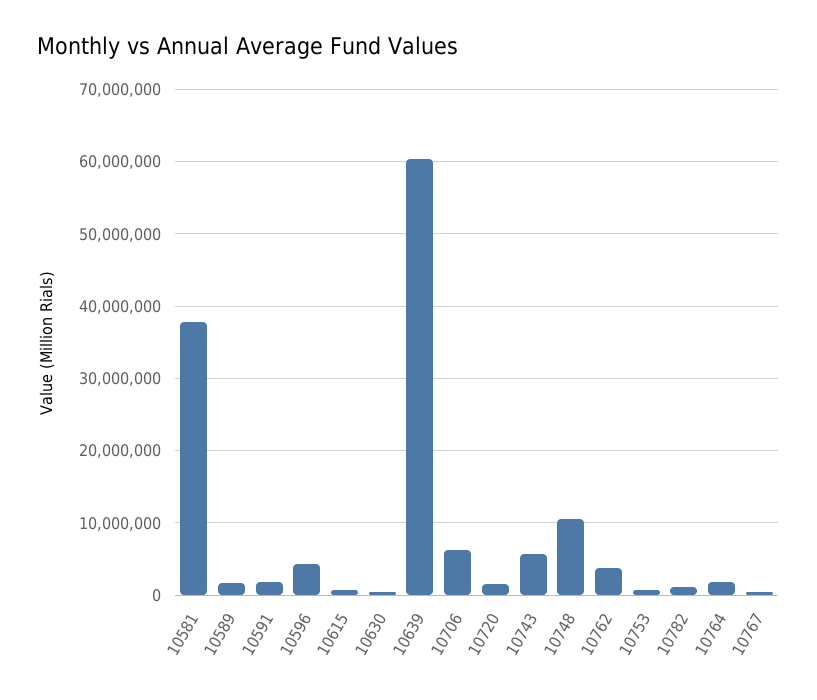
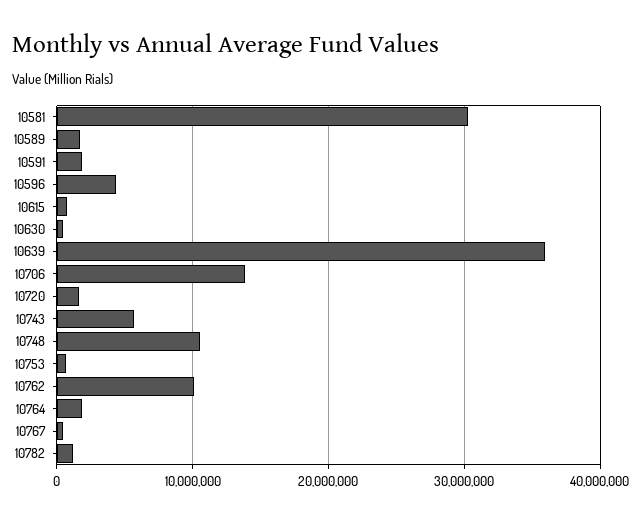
  {
-   "10581": 38000000,
+   "10581": 30000000,
    "10589": 2000000,
    "10591": 2000000,
    "10596": 4000000,
    "10615": 1000000,
    "10630": 0,
-   "10639": 60000000,
+   "10639": 36000000,
-   "10706": 6000000,
+   "10706": 14000000,
    "10720": 2000000,
    "10743": 6000000,
    "10748": 11000000,
-   "10762": 4000000,
+   "10762": 10000000,
    "10753": 1000000,
    "10782": 1000000,
    "10764": 2000000,
    "10767": 0
  }

